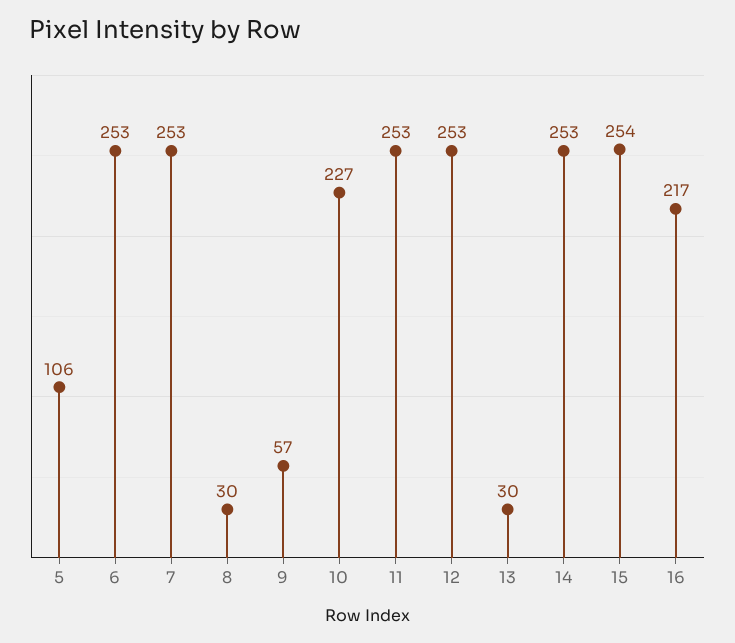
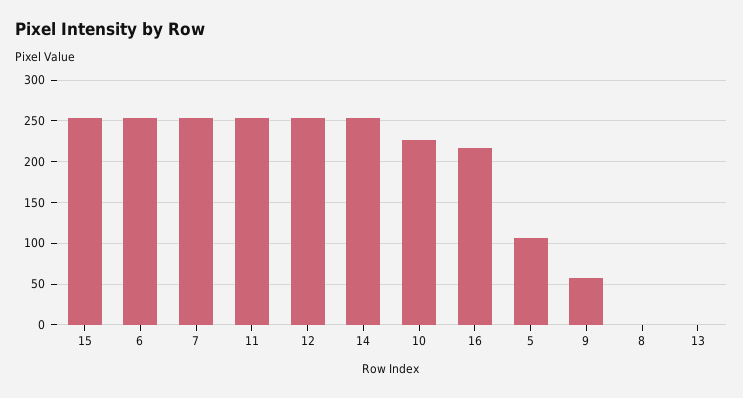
  {
    "5": 106,
    "6": 253,
    "7": 253,
-   "8": 30,
+   "8": 0,
    "9": 57,
    "10": 227,
    "11": 253,
    "12": 253,
-   "13": 30,
+   "13": 0,
    "14": 253,
    "15": 254,
    "16": 217
  }

